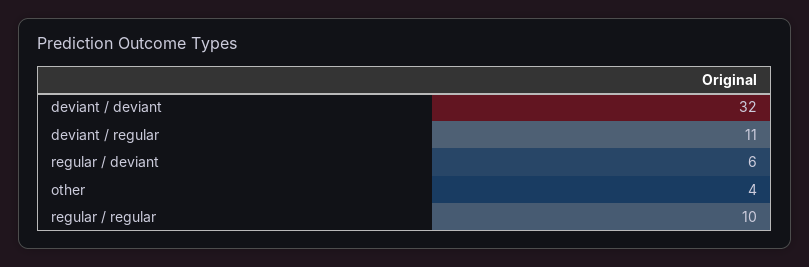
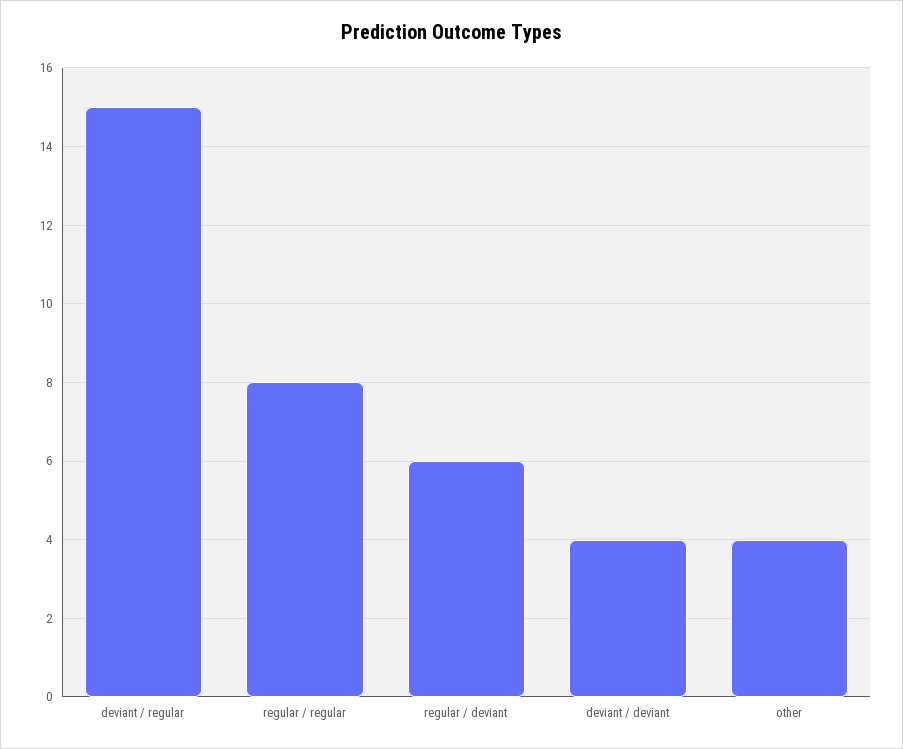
  {
-   "deviant / deviant": 32,
+   "deviant / deviant": 4,
-   "deviant / regular": 11,
+   "deviant / regular": 15,
    "regular / deviant": 6,
    "other": 4,
-   "regular / regular": 10
+   "regular / regular": 8
  }

